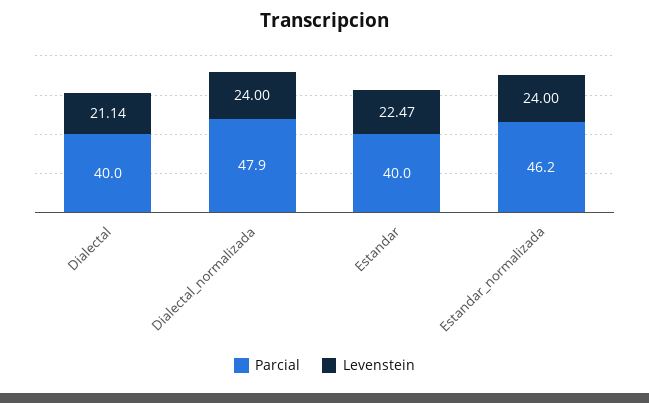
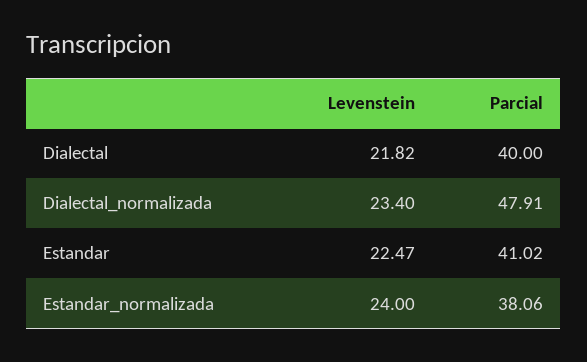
  {
    "Parcial": {
      "Dialectal": 40,
      "Dialectal_normalizada": 47.91,
-     "Estandar": 40,
+     "Estandar": 41.02,
-     "Estandar_normalizada": 46.2
+     "Estandar_normalizada": 38.06
    },
    "Levenstein": {
-     "Dialectal": 21.14,
+     "Dialectal": 21.82,
-     "Dialectal_normalizada": 24,
+     "Dialectal_normalizada": 23.4,
      "Estandar": 22.47,
      "Estandar_normalizada": 24
    }
  }

